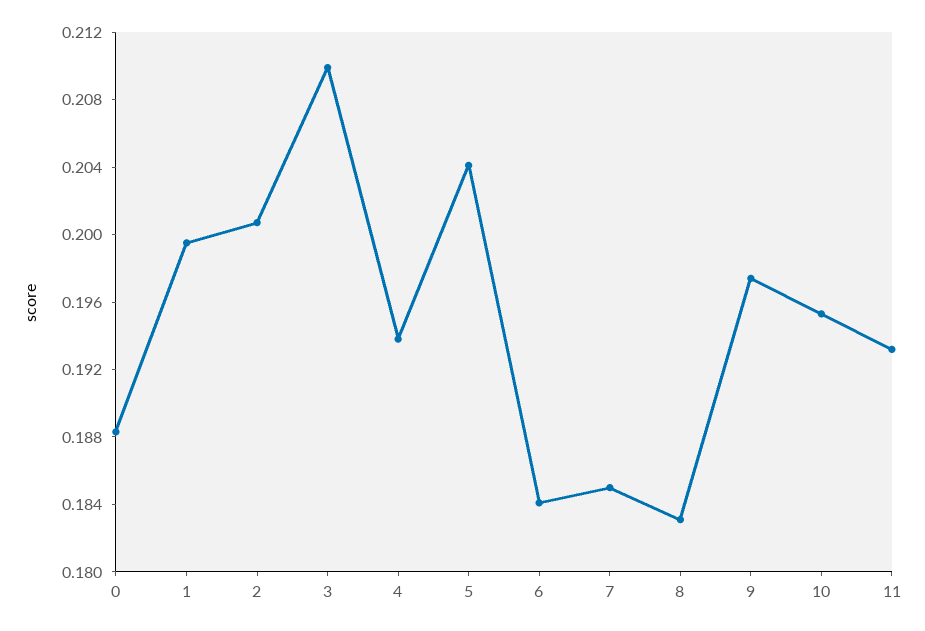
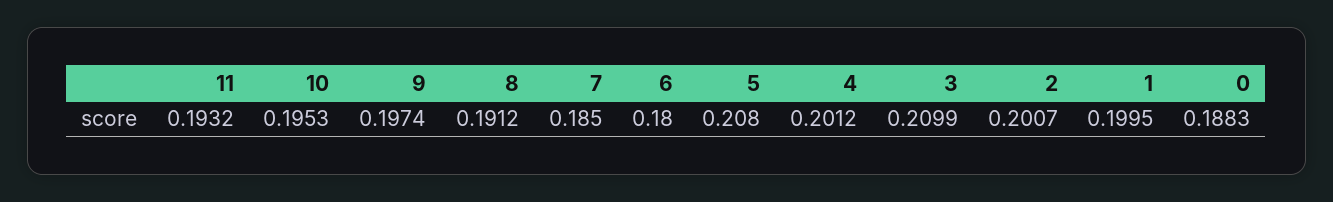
  {
    "0": 0.1883,
    "1": 0.1995,
    "2": 0.2007,
    "3": 0.2099,
-   "4": 0.194,
+   "4": 0.2012,
-   "5": 0.204,
+   "5": 0.208,
-   "6": 0.184,
+   "6": 0.18,
    "7": 0.185,
-   "8": 0.183,
+   "8": 0.1912,
    "9": 0.1974,
    "10": 0.1953,
    "11": 0.1932
  }

